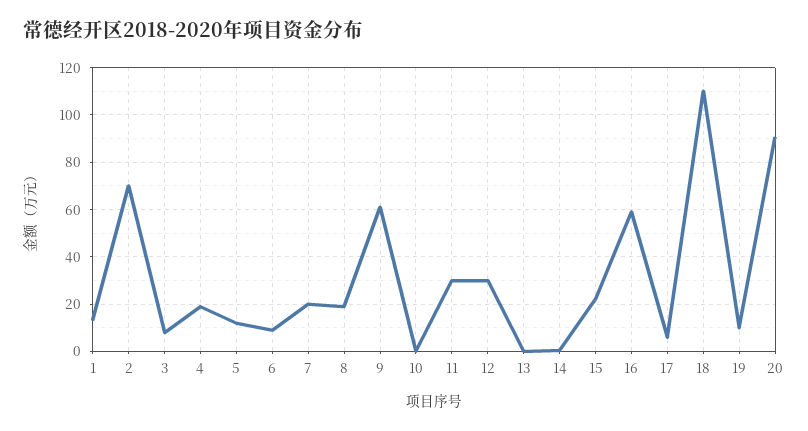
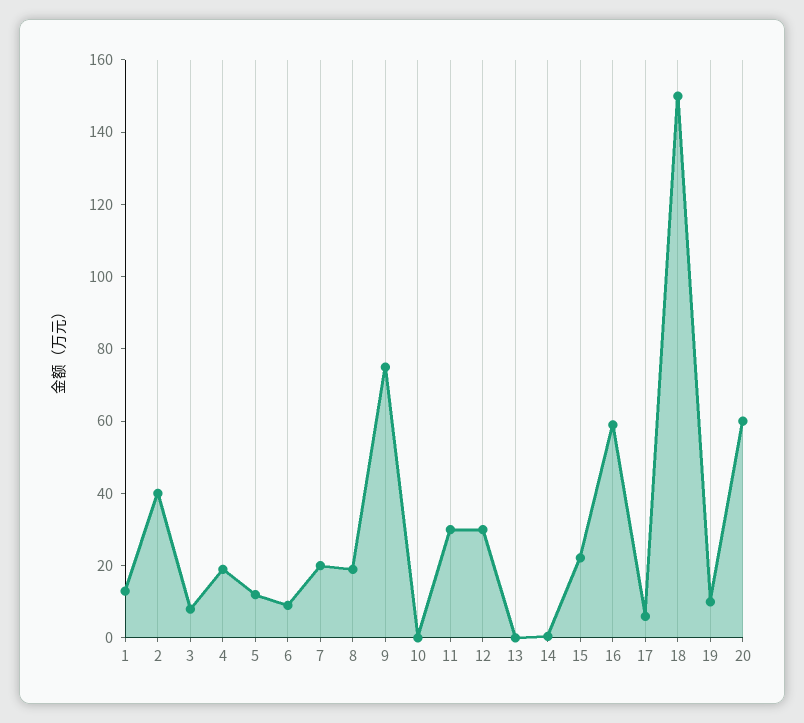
  {
    "1": 15,
-   "2": 70,
+   "2": 40,
    "3": 10,
    "4": 20,
    "5": 10,
    "6": 10,
    "7": 20,
    "8": 20,
-   "9": 60,
+   "9": 75,
    "10": 0,
    "11": 30,
    "12": 30,
    "13": 0,
    "14": 0,
    "15": 20,
    "16": 60,
    "17": 5,
-   "18": 110,
+   "18": 150,
    "19": 10,
-   "20": 90
+   "20": 60
  }

